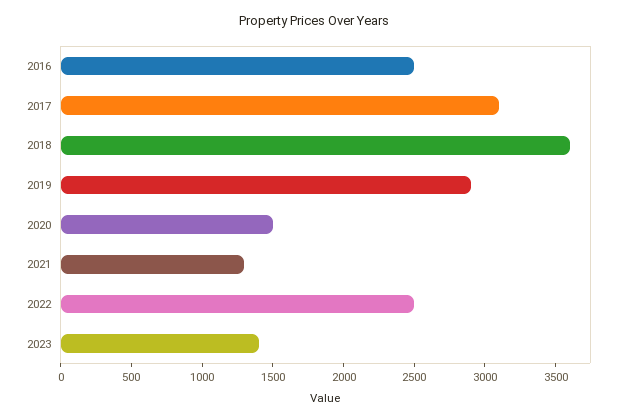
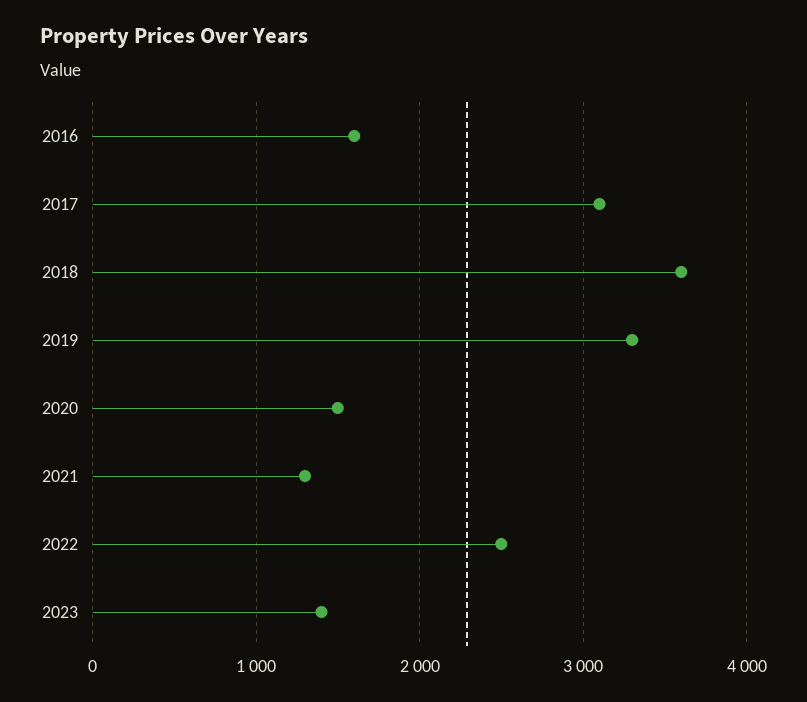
  {
-   "2016": 2500,
+   "2016": 1600,
    "2017": 3100,
    "2018": 3600,
-   "2019": 2900,
+   "2019": 3300,
    "2020": 1500,
    "2021": 1300,
    "2022": 2500,
    "2023": 1400
  }

